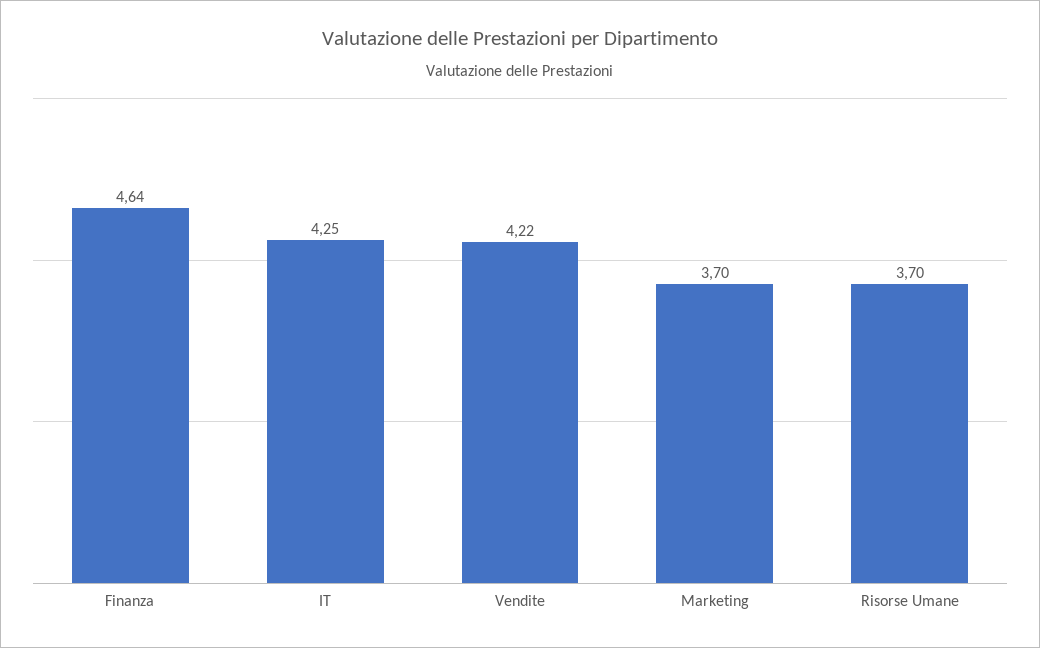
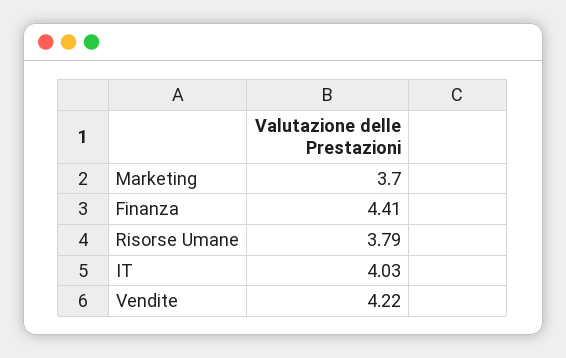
  {
-   "Finanza": 4.64,
+   "Finanza": 4.41,
-   "IT": 4.25,
+   "IT": 4.03,
    "Vendite": 4.22,
    "Marketing": 3.7,
-   "Risorse Umane": 3.7
+   "Risorse Umane": 3.79
  }

